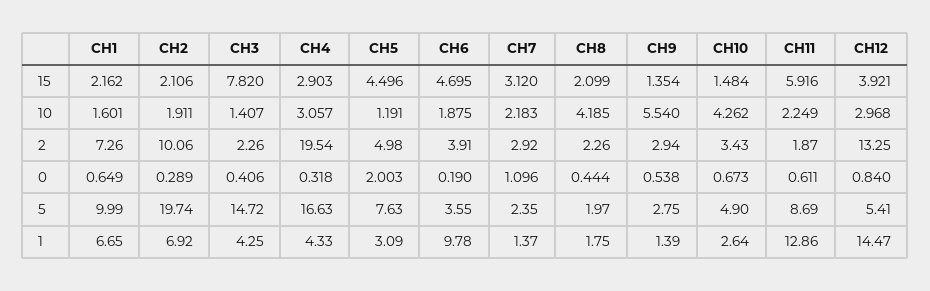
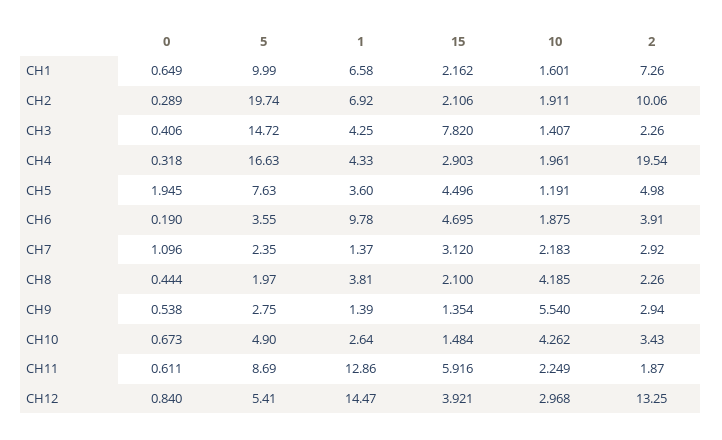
  {
    "CH1": {
      "15": 2.162,
      "10": 1.601,
      "2": 7.26,
      "0": 0.649,
      "5": 9.99,
-     "1": 6.65
+     "1": 6.58
    },
    "CH2": {
      "15": 2.106,
      "10": 1.911,
      "2": 10.06,
      "0": 0.289,
      "5": 19.74,
      "1": 6.92
    },
    "CH3": {
      "15": 7.82,
      "10": 1.407,
      "2": 2.26,
      "0": 0.406,
      "5": 14.72,
      "1": 4.25
    },
    "CH4": {
      "15": 2.903,
-     "10": 3.057,
+     "10": 1.961,
      "2": 19.54,
      "0": 0.318,
      "5": 16.63,
      "1": 4.33
    },
    "CH5": {
      "15": 4.496,
      "10": 1.191,
      "2": 4.98,
-     "0": 2.003,
+     "0": 1.945,
      "5": 7.63,
-     "1": 3.09
+     "1": 3.6
    },
    "CH6": {
      "15": 4.695,
      "10": 1.875,
      "2": 3.91,
      "0": 0.19,
      "5": 3.55,
      "1": 9.78
    },
    "CH7": {
      "15": 3.12,
      "10": 2.183,
      "2": 2.92,
      "0": 1.096,
      "5": 2.35,
      "1": 1.37
    },
    "CH8": {
-     "15": 2.099,
+     "15": 2.1,
      "10": 4.185,
      "2": 2.26,
      "0": 0.444,
      "5": 1.97,
-     "1": 1.75
+     "1": 3.81
    },
    "CH9": {
      "15": 1.354,
      "10": 5.54,
      "2": 2.94,
      "0": 0.538,
      "5": 2.75,
      "1": 1.39
    },
    "CH10": {
      "15": 1.484,
      "10": 4.262,
      "2": 3.43,
      "0": 0.673,
      "5": 4.9,
      "1": 2.64
    },
    "CH11": {
      "15": 5.916,
      "10": 2.249,
      "2": 1.87,
      "0": 0.611,
      "5": 8.69,
      "1": 12.86
    },
    "CH12": {
      "15": 3.921,
      "10": 2.968,
      "2": 13.25,
      "0": 0.84,
      "5": 5.41,
      "1": 14.47
    }
  }

